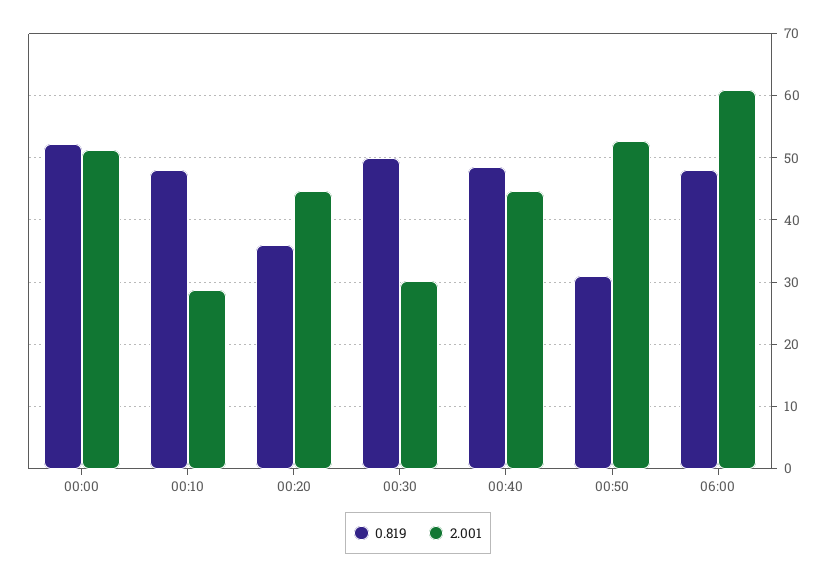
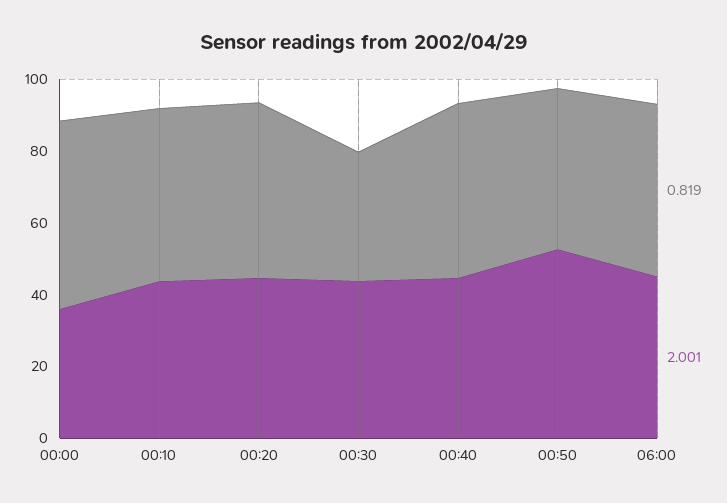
  {
    "0.819": {
      "00:00": 52,
      "00:10": 48,
-     "00:20": 36,
+     "00:20": 50,
-     "00:30": 50,
+     "00:30": 35,
      "00:40": 49,
-     "00:50": 31,
+     "00:50": 45,
      "06:00": 48
    },
    "2.001": {
-     "00:00": 51,
+     "00:00": 35,
-     "00:10": 29,
+     "00:10": 45,
      "00:20": 45,
-     "00:30": 30,
+     "00:30": 45,
      "00:40": 45,
      "00:50": 53,
-     "06:00": 61
+     "06:00": 45
    }
  }

